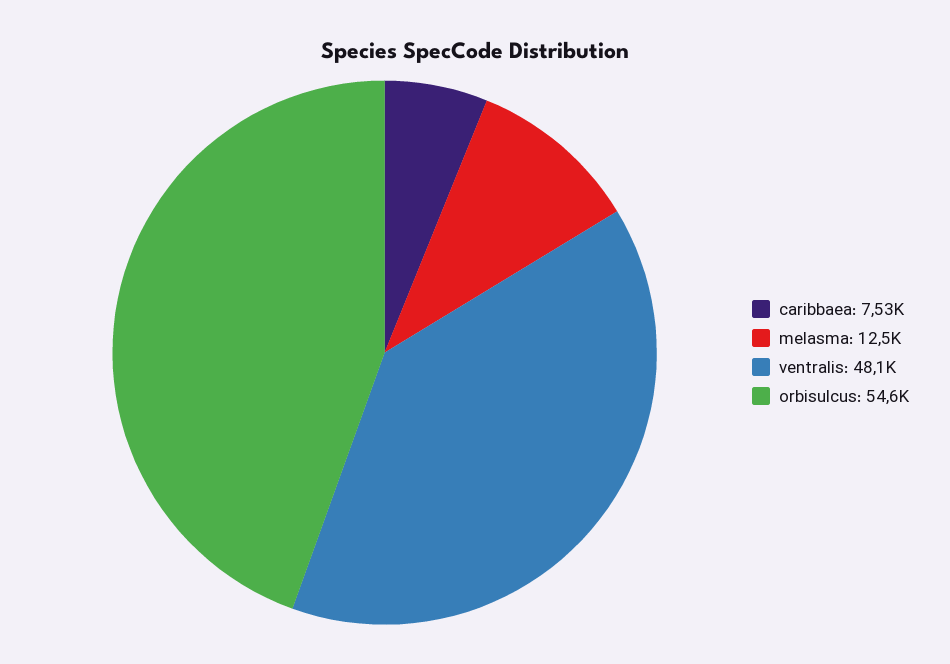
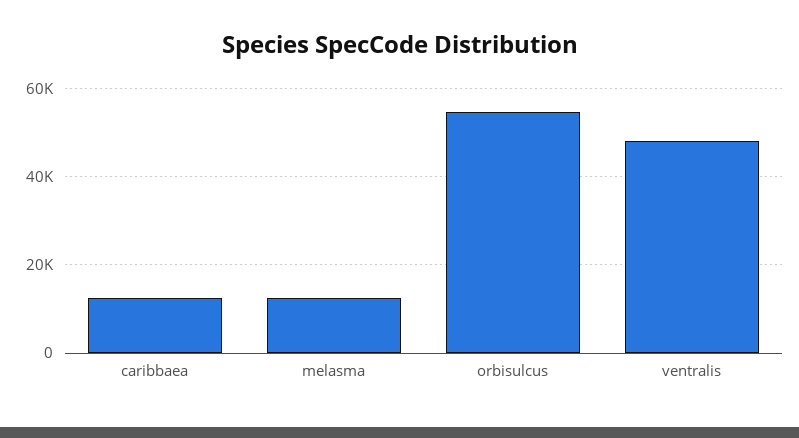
  {
-   "caribbaea": 7530,
+   "caribbaea": 12000,
    "melasma": 12500,
    "ventralis": 48100,
    "orbisulcus": 54600
  }

